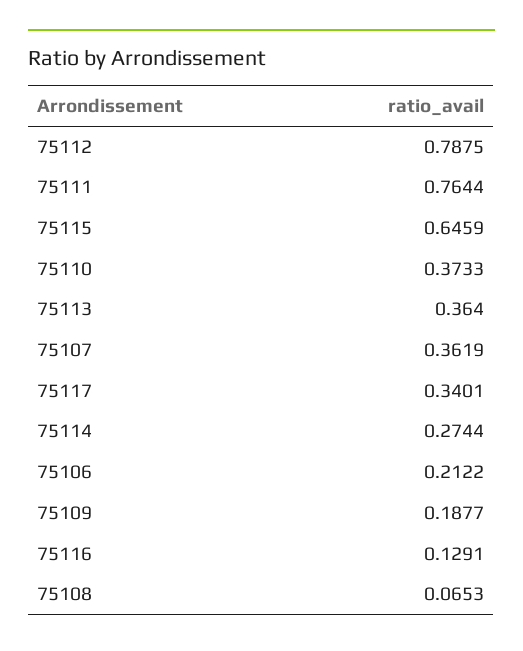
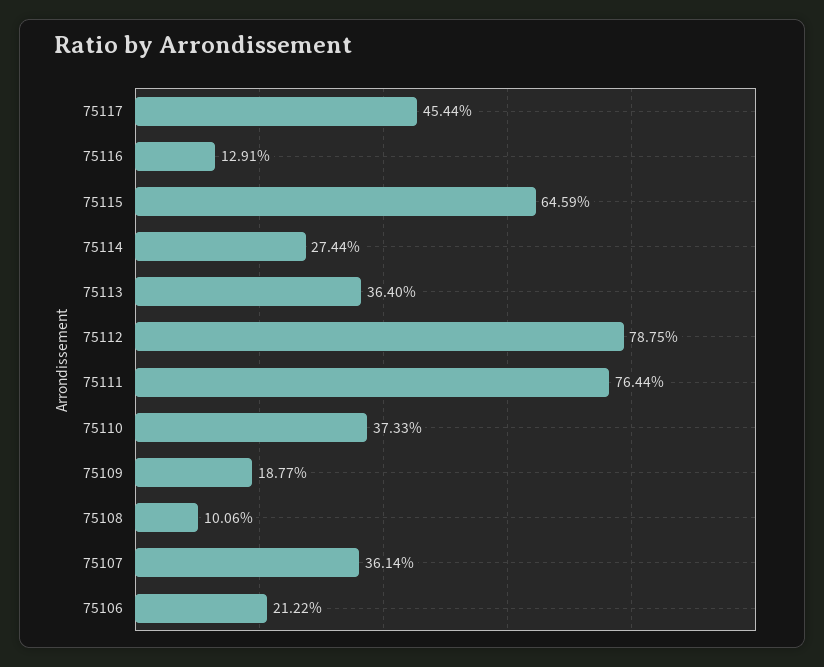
  {
    "75112": 0.7875,
    "75111": 0.7644,
    "75115": 0.6459,
    "75110": 0.3733,
    "75113": 0.364,
-   "75107": 0.3619,
+   "75107": 0.3614,
-   "75117": 0.3401,
+   "75117": 0.4544,
    "75114": 0.2744,
    "75106": 0.2122,
    "75109": 0.1877,
    "75116": 0.1291,
-   "75108": 0.0653
+   "75108": 0.1006
  }

